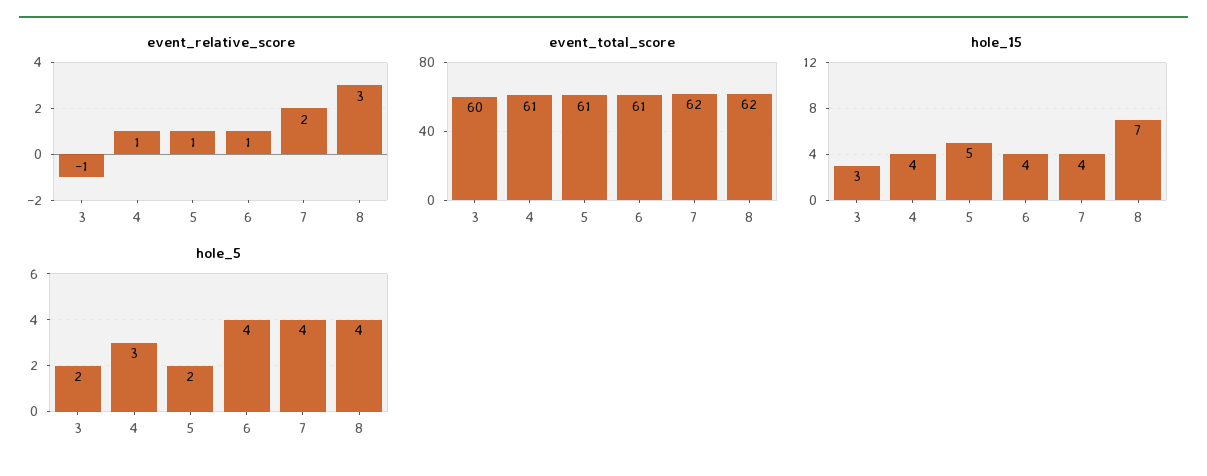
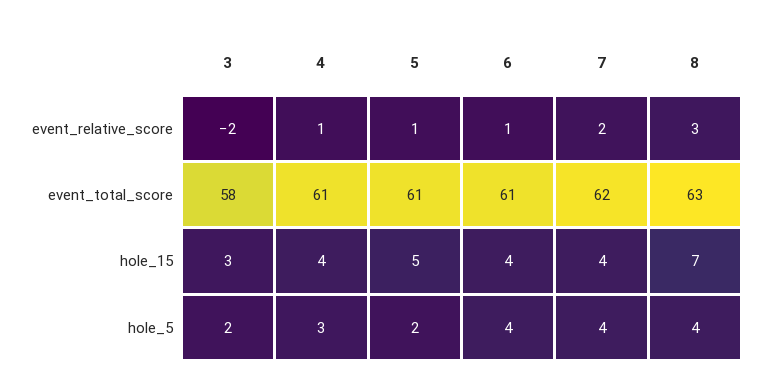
  {
    "event_relative_score": {
-     "3": -1,
+     "3": -2,
      "4": 1,
      "5": 1,
      "6": 1,
      "7": 2,
      "8": 3
    },
    "event_total_score": {
-     "3": 60,
+     "3": 58,
      "4": 61,
      "5": 61,
      "6": 61,
      "7": 62,
-     "8": 62
+     "8": 63
    },
    "hole_15": {
      "3": 3,
      "4": 4,
      "5": 5,
      "6": 4,
      "7": 4,
      "8": 7
    },
    "hole_5": {
      "3": 2,
      "4": 3,
      "5": 2,
      "6": 4,
      "7": 4,
      "8": 4
    }
  }

